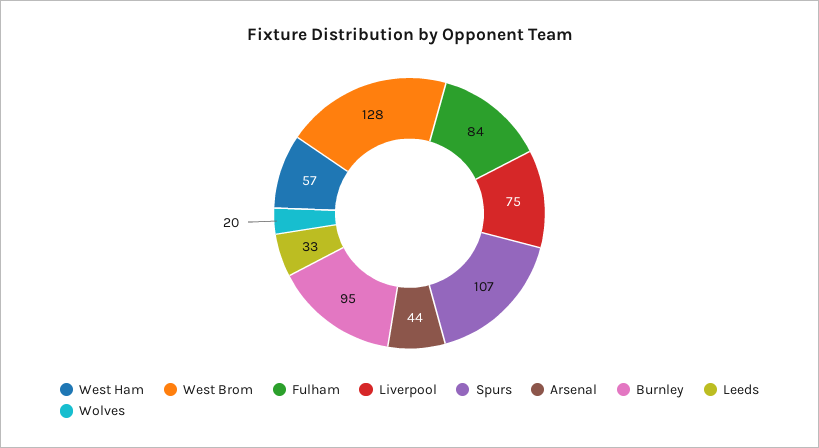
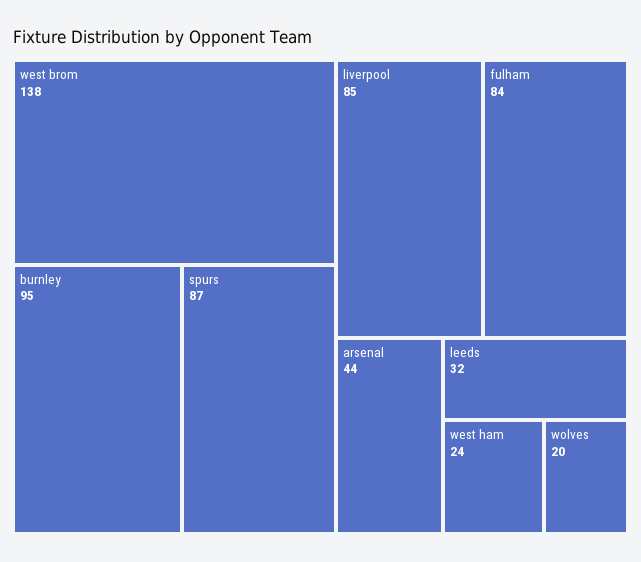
  {
-   "West Ham": 57,
+   "West Ham": 24,
-   "West Brom": 128,
+   "West Brom": 138,
    "Fulham": 84,
-   "Liverpool": 75,
+   "Liverpool": 85,
-   "Spurs": 107,
+   "Spurs": 87,
    "Arsenal": 44,
    "Burnley": 95,
-   "Leeds": 33,
+   "Leeds": 32,
    "Wolves": 20
  }

